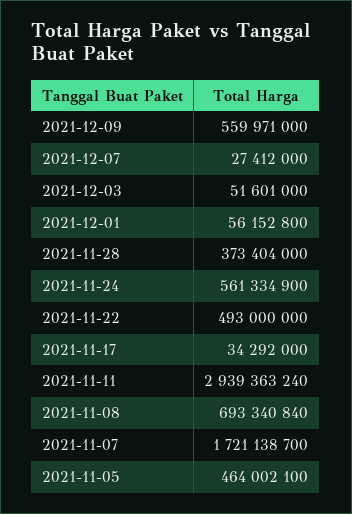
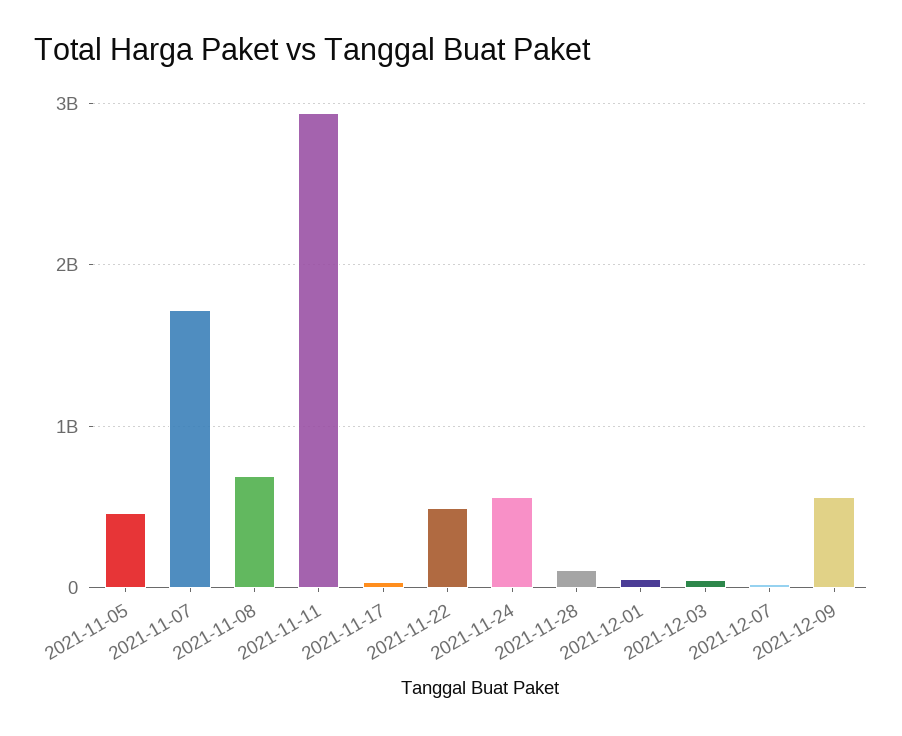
  {
    "2021-12-09": 559971000,
    "2021-12-07": 27412000,
    "2021-12-03": 51601000,
    "2021-12-01": 56152800,
-   "2021-11-28": 373404000,
+   "2021-11-28": 100000000,
    "2021-11-24": 561334900,
    "2021-11-22": 493000000,
    "2021-11-17": 34292000,
    "2021-11-11": 2939363240,
    "2021-11-08": 693340840,
    "2021-11-07": 1721138700,
    "2021-11-05": 464002100
  }

